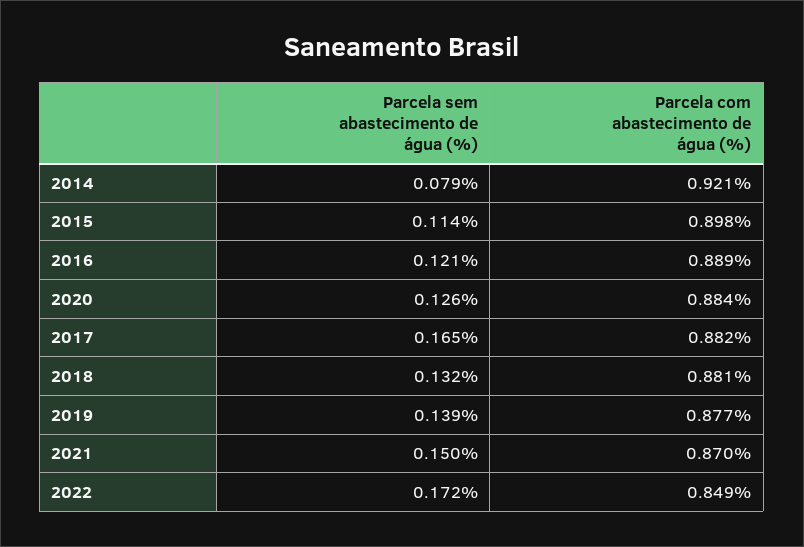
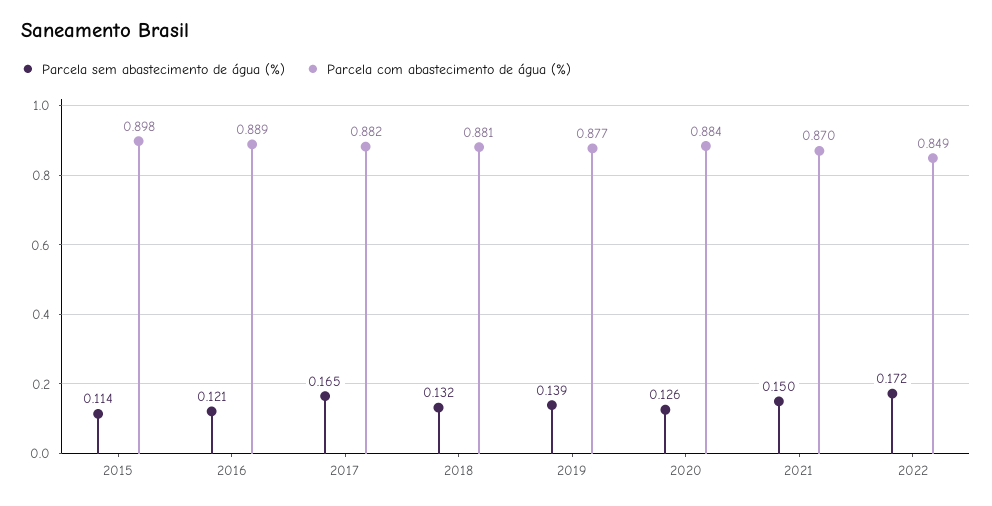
  {
    "Parcela sem abastecimento de água (%)": {
-     "2014": 0.079,
      "2015": 0.114,
      "2016": 0.121,
      "2020": 0.126,
      "2017": 0.165,
      "2018": 0.132,
      "2019": 0.139,
      "2021": 0.15,
      "2022": 0.172
    },
    "Parcela com abastecimento de água (%)": {
-     "2014": 0.921,
      "2015": 0.898,
      "2016": 0.889,
      "2020": 0.884,
      "2017": 0.882,
      "2018": 0.881,
      "2019": 0.877,
      "2021": 0.87,
      "2022": 0.849
    }
  }

